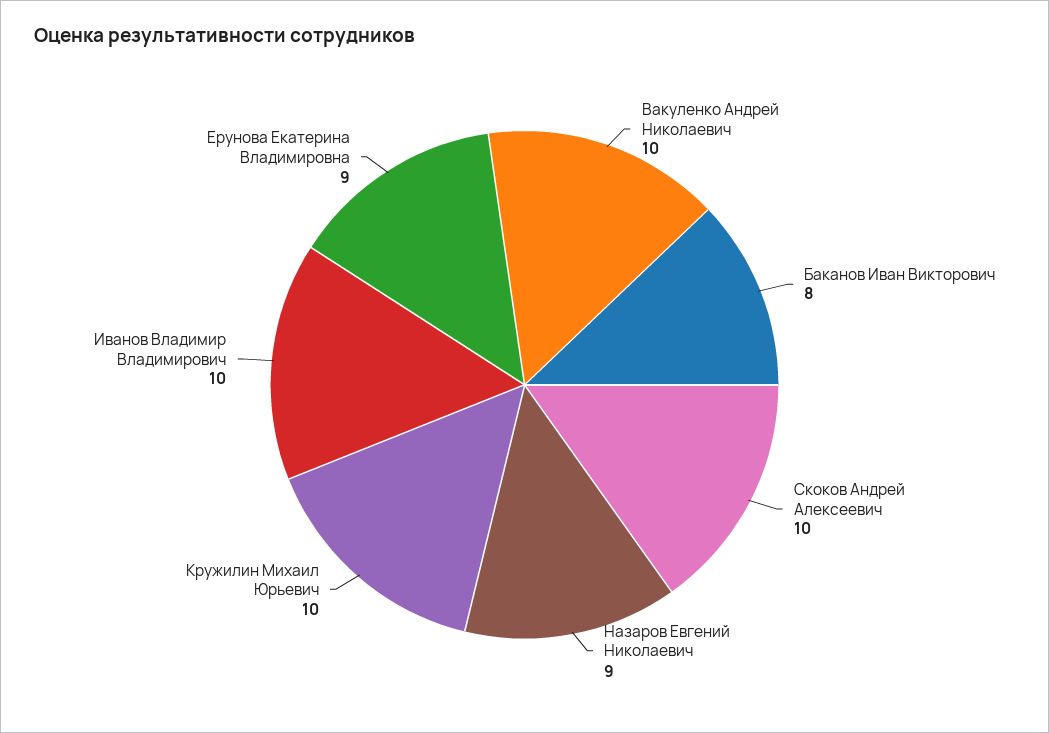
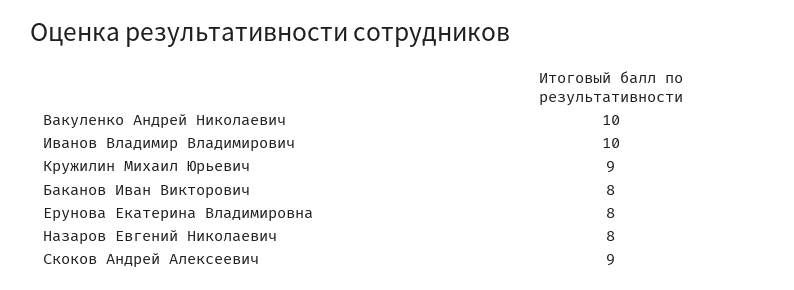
  {
    "Вакуленко Андрей Николаевич": 10,
    "Баканов Иван Викторович": 8,
-   "Скоков Андрей Алексеевич": 10,
+   "Скоков Андрей Алексеевич": 9,
-   "Назаров Евгений Николаевич": 9,
+   "Назаров Евгений Николаевич": 8,
-   "Кружилин Михаил Юрьевич": 10,
+   "Кружилин Михаил Юрьевич": 9,
    "Иванов Владимир Владимирович": 10,
-   "Ерунова Екатерина Владимировна": 9
+   "Ерунова Екатерина Владимировна": 8
  }

